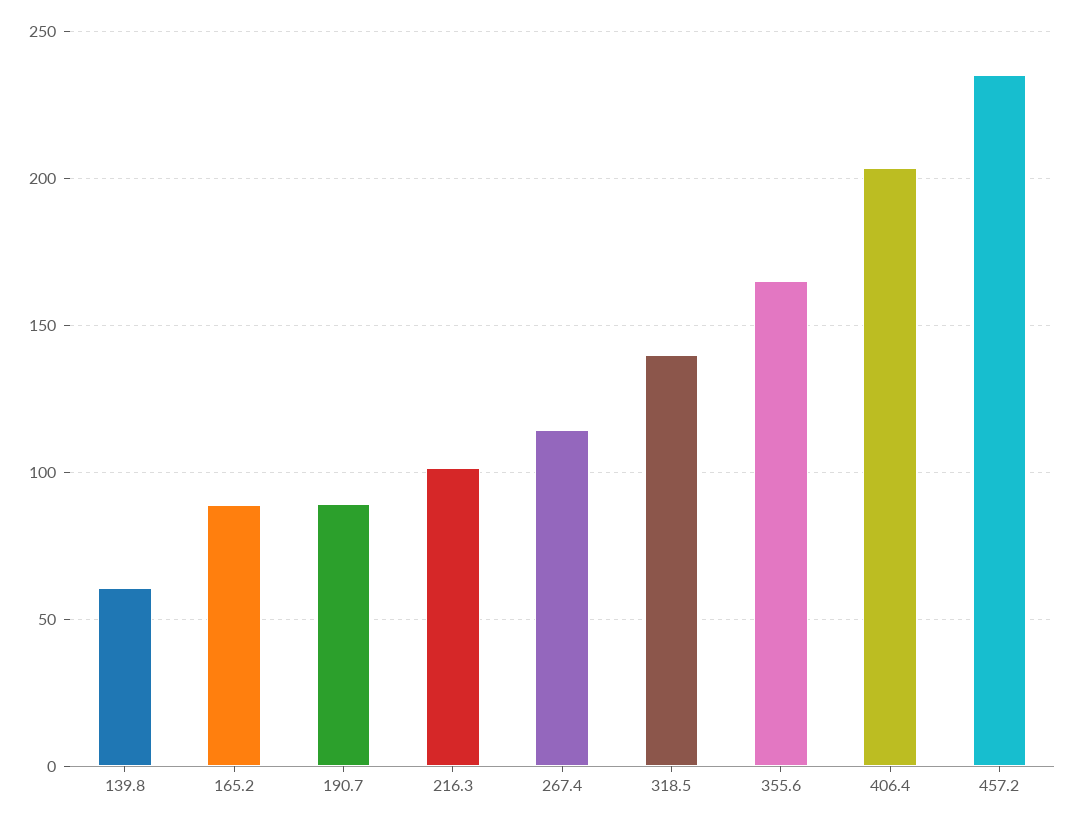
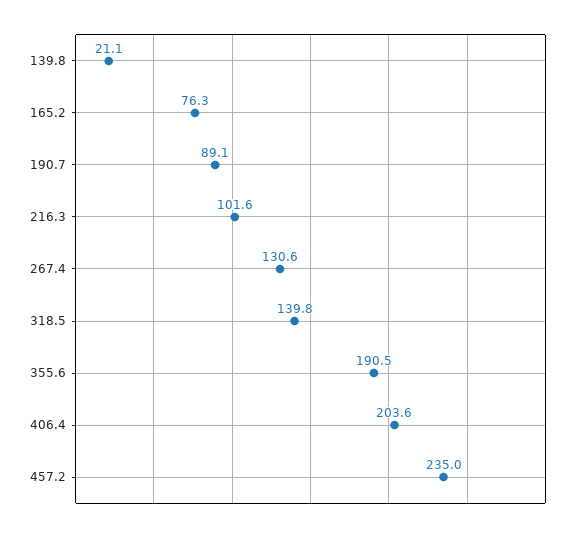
  {
-   "139.8": 60,
+   "139.8": 21.1,
-   "165.2": 90,
+   "165.2": 76.3,
    "190.7": 89.1,
    "216.3": 101.6,
-   "267.4": 115,
+   "267.4": 130.6,
    "318.5": 139.8,
-   "355.6": 165,
+   "355.6": 190.5,
    "406.4": 203.6,
    "457.2": 235
  }

